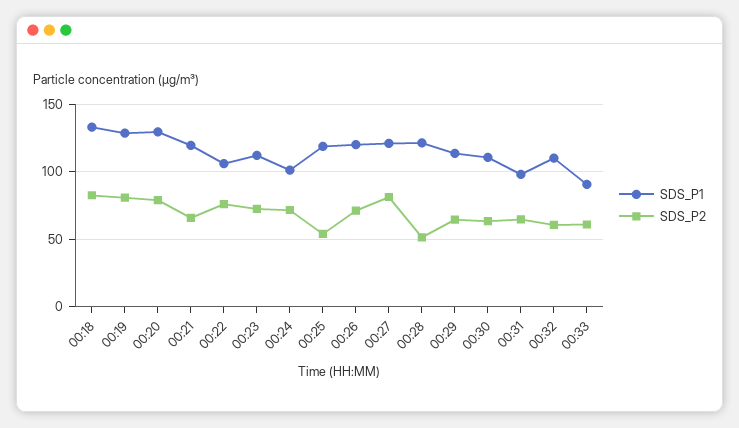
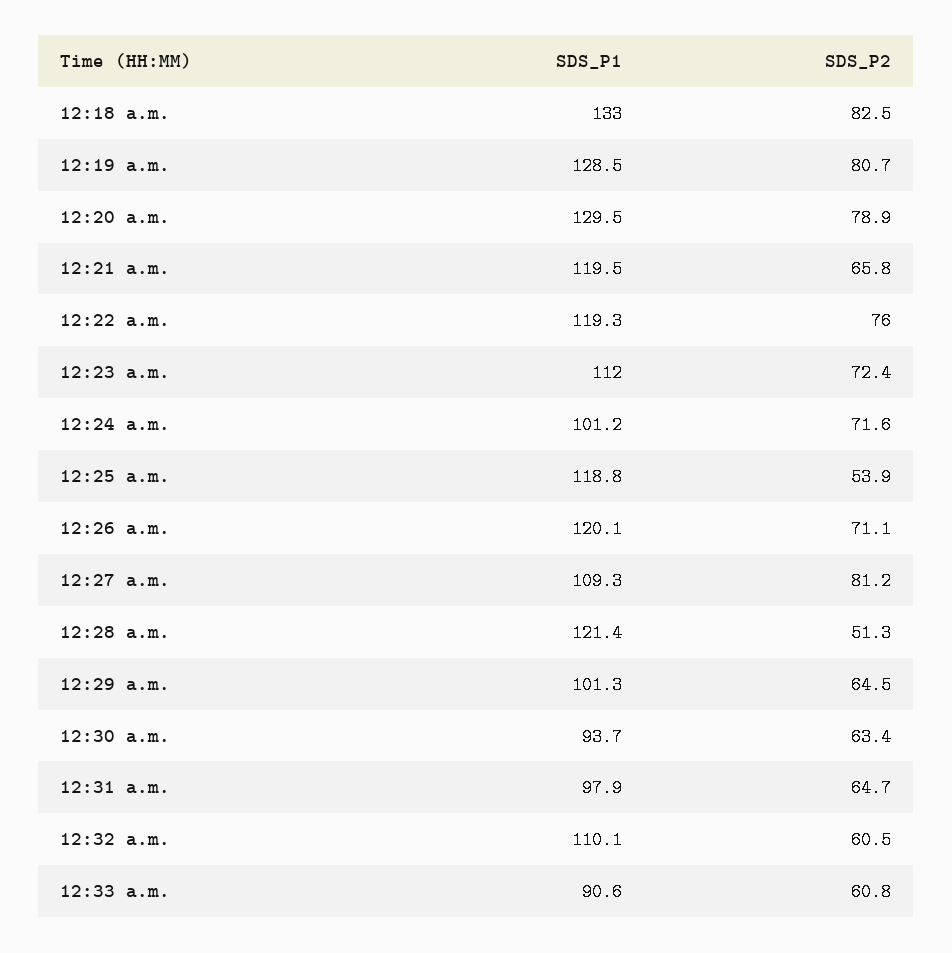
  {
    "SDS_P1": {
      "00:18": 133,
      "00:19": 128.5,
      "00:20": 129.5,
      "00:21": 119.5,
-     "00:22": 105,
+     "00:22": 119.3,
      "00:23": 112,
      "00:24": 101.2,
      "00:25": 118.8,
      "00:26": 120.1,
-     "00:27": 120,
+     "00:27": 109.3,
      "00:28": 121.4,
-     "00:29": 115,
+     "00:29": 101.3,
-     "00:30": 110,
+     "00:30": 93.7,
      "00:31": 97.9,
      "00:32": 110.1,
      "00:33": 90.6
    },
    "SDS_P2": {
      "00:18": 82.5,
      "00:19": 80.7,
      "00:20": 78.9,
      "00:21": 65.8,
      "00:22": 76,
      "00:23": 72.4,
      "00:24": 71.6,
      "00:25": 53.9,
      "00:26": 71.1,
      "00:27": 81.2,
      "00:28": 51.3,
      "00:29": 64.5,
      "00:30": 63.4,
      "00:31": 64.7,
      "00:32": 60.5,
      "00:33": 60.8
    }
  }

